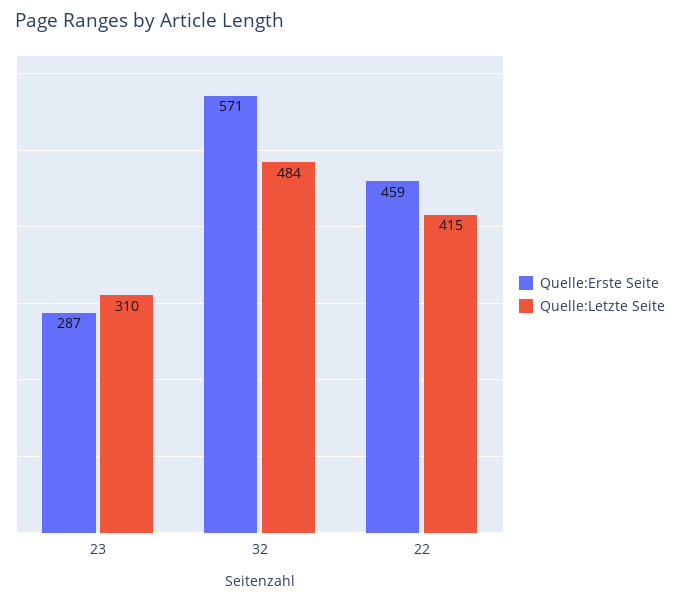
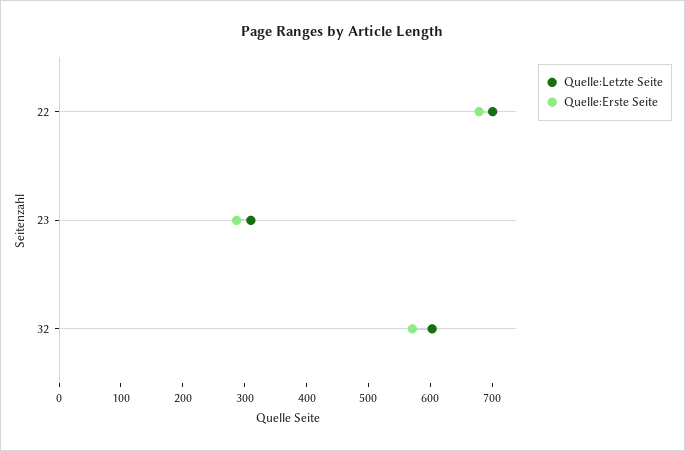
  {
    "Quelle:Erste Seite": {
      "23": 287,
      "32": 571,
-     "22": 459
+     "22": 680
    },
    "Quelle:Letzte Seite": {
      "23": 310,
-     "32": 484,
+     "32": 600,
-     "22": 415
+     "22": 700
    }
  }

